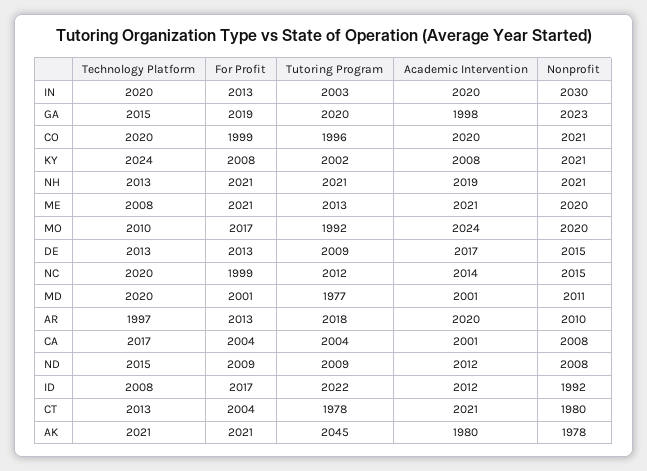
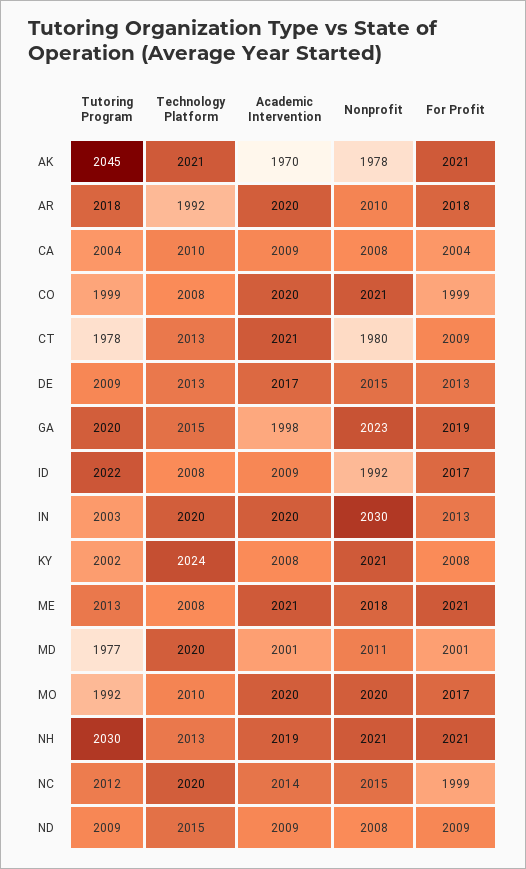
  {
    "Technology Platform": {
      "IN": 2020,
      "GA": 2015,
-     "CO": 2020,
+     "CO": 2008,
      "KY": 2024,
      "NH": 2013,
      "ME": 2008,
      "MO": 2010,
      "DE": 2013,
      "NC": 2020,
      "MD": 2020,
-     "AR": 1997,
+     "AR": 1992,
-     "CA": 2017,
+     "CA": 2010,
      "ND": 2015,
      "ID": 2008,
      "CT": 2013,
      "AK": 2021
    },
    "For Profit": {
      "IN": 2013,
      "GA": 2019,
      "CO": 1999,
      "KY": 2008,
      "NH": 2021,
      "ME": 2021,
      "MO": 2017,
      "DE": 2013,
      "NC": 1999,
      "MD": 2001,
-     "AR": 2013,
+     "AR": 2018,
      "CA": 2004,
      "ND": 2009,
      "ID": 2017,
-     "CT": 2004,
+     "CT": 2009,
      "AK": 2021
    },
    "Tutoring Program": {
      "IN": 2003,
      "GA": 2020,
-     "CO": 1996,
+     "CO": 1999,
      "KY": 2002,
-     "NH": 2021,
+     "NH": 2030,
      "ME": 2013,
      "MO": 1992,
      "DE": 2009,
      "NC": 2012,
      "MD": 1977,
      "AR": 2018,
      "CA": 2004,
      "ND": 2009,
      "ID": 2022,
      "CT": 1978,
      "AK": 2045
    },
    "Academic Intervention": {
      "IN": 2020,
      "GA": 1998,
      "CO": 2020,
      "KY": 2008,
      "NH": 2019,
      "ME": 2021,
-     "MO": 2024,
+     "MO": 2020,
      "DE": 2017,
      "NC": 2014,
      "MD": 2001,
      "AR": 2020,
-     "CA": 2001,
+     "CA": 2009,
-     "ND": 2012,
+     "ND": 2009,
-     "ID": 2012,
+     "ID": 2009,
      "CT": 2021,
-     "AK": 1980
+     "AK": 1970
    },
    "Nonprofit": {
      "IN": 2030,
      "GA": 2023,
      "CO": 2021,
      "KY": 2021,
      "NH": 2021,
-     "ME": 2020,
+     "ME": 2018,
      "MO": 2020,
      "DE": 2015,
      "NC": 2015,
      "MD": 2011,
      "AR": 2010,
      "CA": 2008,
      "ND": 2008,
      "ID": 1992,
      "CT": 1980,
      "AK": 1978
    }
  }

